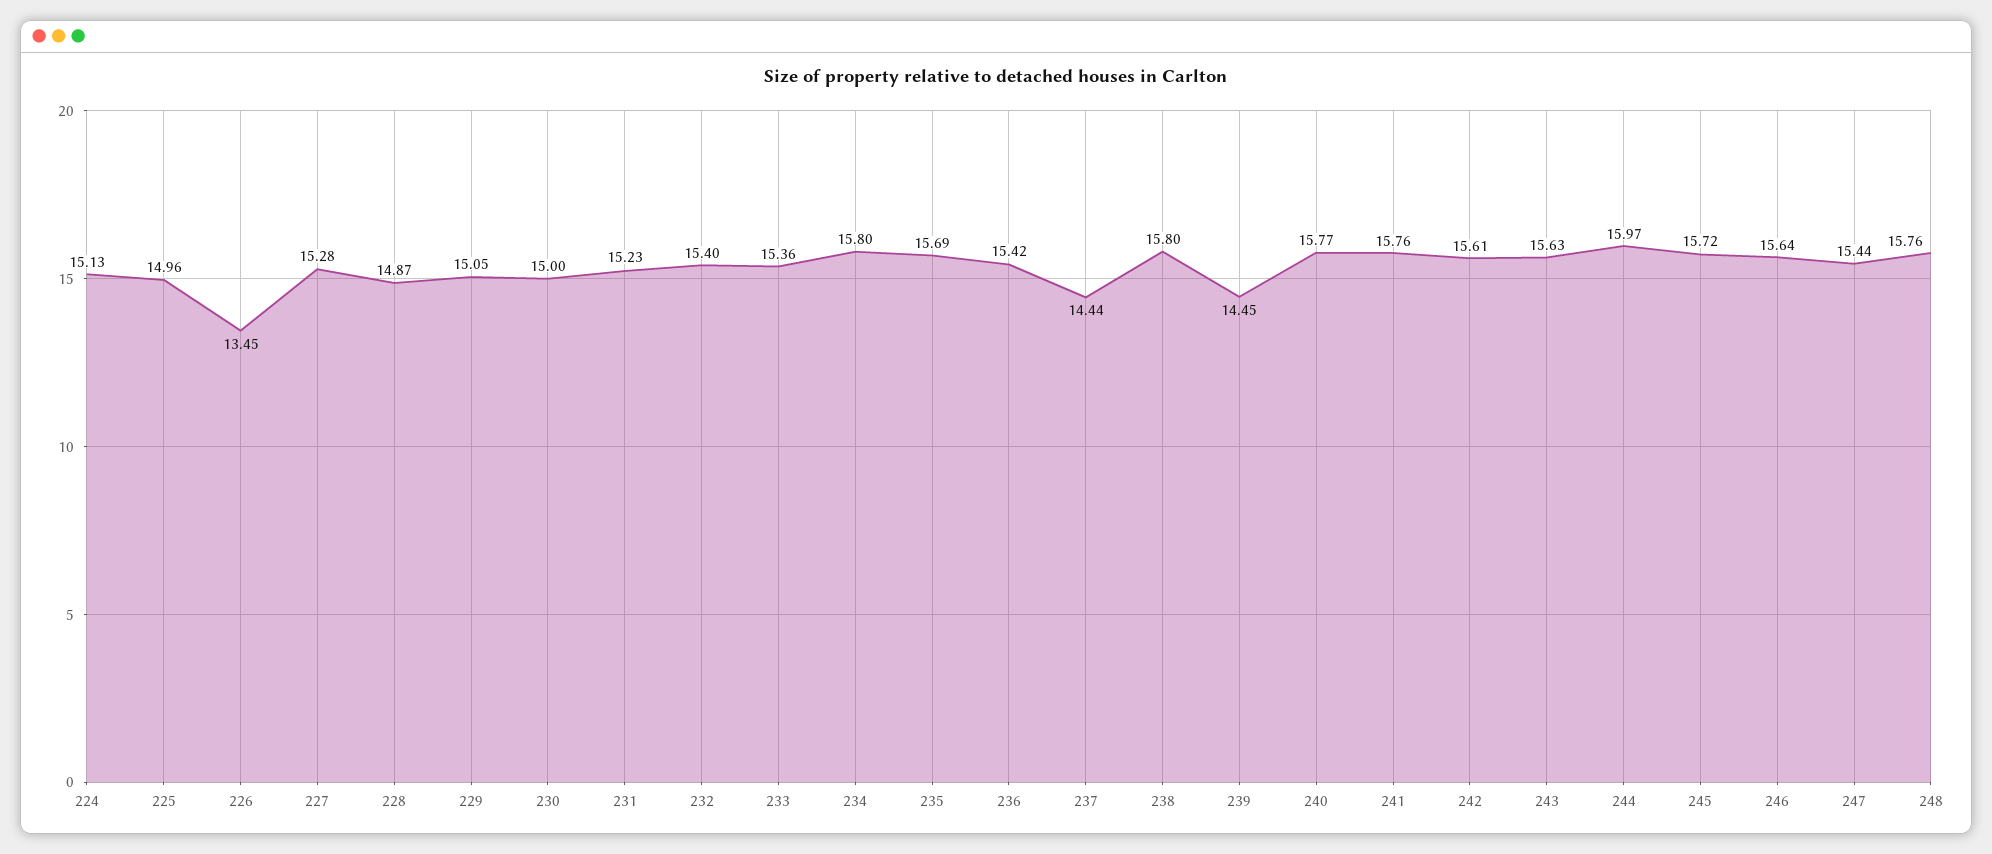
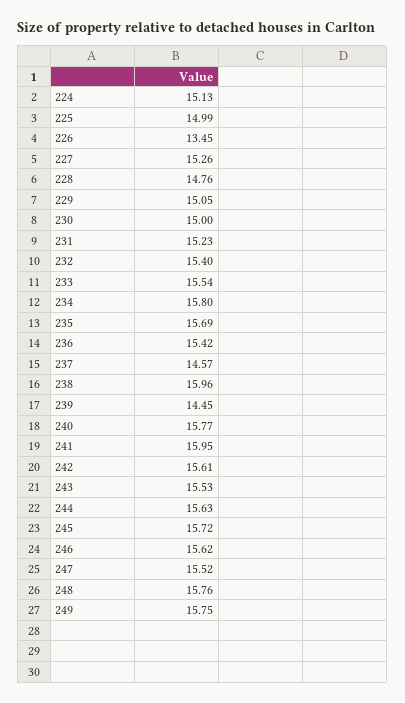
  {
    "224": 15.13,
-   "225": 14.96,
+   "225": 14.99,
    "226": 13.45,
-   "227": 15.28,
+   "227": 15.26,
-   "228": 14.87,
+   "228": 14.76,
    "229": 15.05,
    "230": 15,
    "231": 15.23,
    "232": 15.4,
-   "233": 15.36,
+   "233": 15.54,
    "234": 15.8,
    "235": 15.69,
    "236": 15.42,
-   "237": 14.44,
+   "237": 14.57,
-   "238": 15.8,
+   "238": 15.96,
    "239": 14.45,
    "240": 15.77,
-   "241": 15.76,
+   "241": 15.95,
    "242": 15.61,
-   "243": 15.63,
+   "243": 15.53,
-   "244": 15.97,
+   "244": 15.63,
    "245": 15.72,
-   "246": 15.64,
+   "246": 15.62,
-   "247": 15.44,
+   "247": 15.52,
-   "248": 15.76
+   "248": 15.76,
+   "249": 15.75
  }

